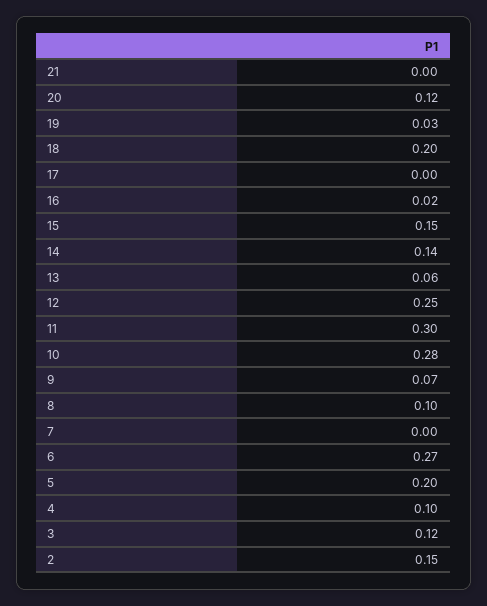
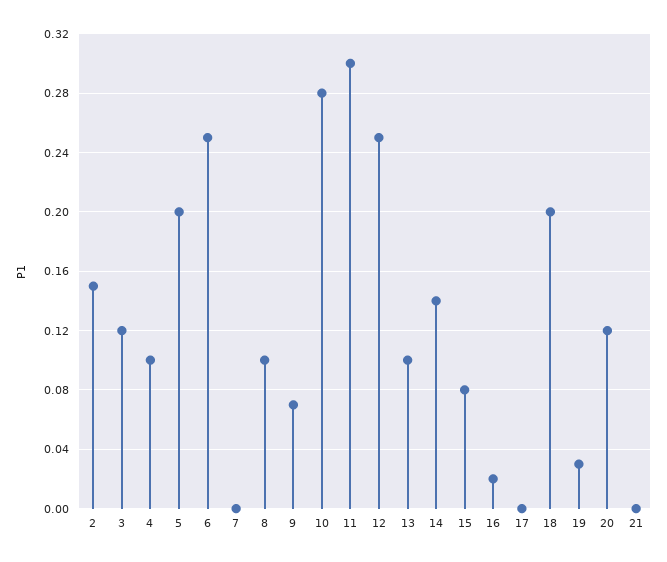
  {
    "21": 0,
    "20": 0.12,
    "19": 0.03,
    "18": 0.2,
    "17": 0,
    "16": 0.02,
-   "15": 0.15,
+   "15": 0.08,
    "14": 0.14,
-   "13": 0.06,
+   "13": 0.1,
    "12": 0.25,
    "11": 0.3,
    "10": 0.28,
    "9": 0.07,
    "8": 0.1,
    "7": 0,
-   "6": 0.27,
+   "6": 0.25,
    "5": 0.2,
    "4": 0.1,
    "3": 0.12,
    "2": 0.15
  }

